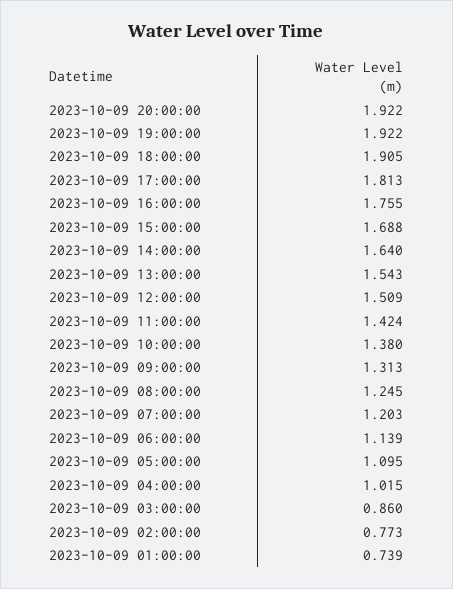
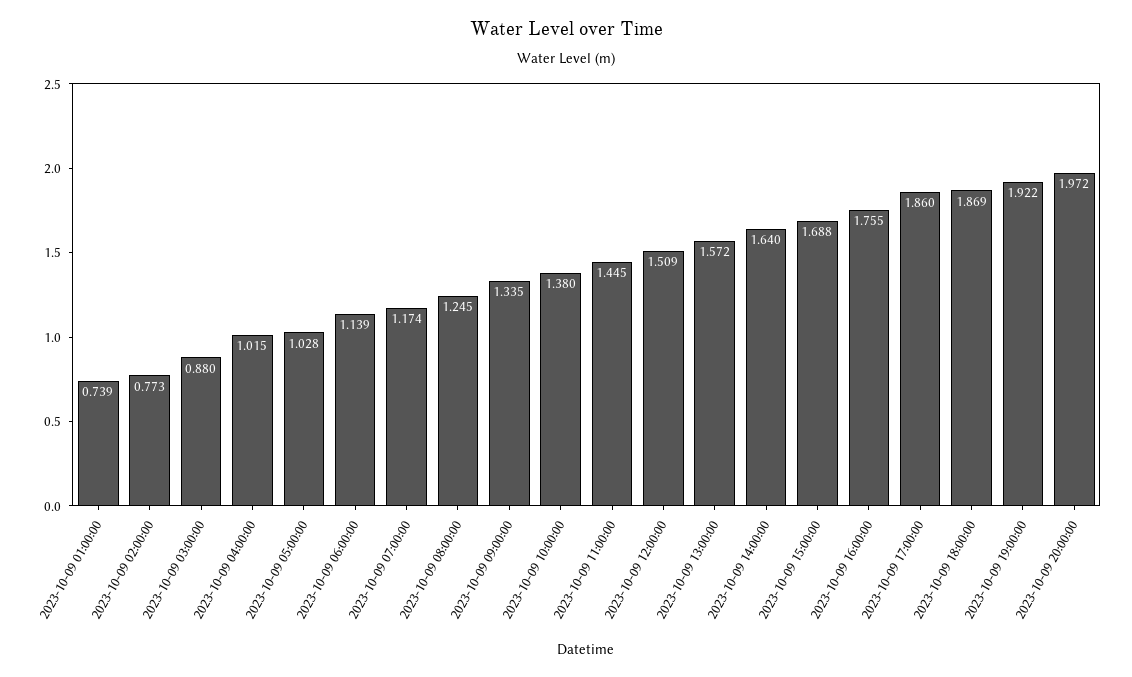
  {
-   "2023-10-09 20:00:00": 1.922,
+   "2023-10-09 20:00:00": 1.972,
    "2023-10-09 19:00:00": 1.922,
-   "2023-10-09 18:00:00": 1.905,
+   "2023-10-09 18:00:00": 1.869,
-   "2023-10-09 17:00:00": 1.813,
+   "2023-10-09 17:00:00": 1.86,
    "2023-10-09 16:00:00": 1.755,
    "2023-10-09 15:00:00": 1.688,
    "2023-10-09 14:00:00": 1.64,
-   "2023-10-09 13:00:00": 1.543,
+   "2023-10-09 13:00:00": 1.572,
    "2023-10-09 12:00:00": 1.509,
-   "2023-10-09 11:00:00": 1.424,
+   "2023-10-09 11:00:00": 1.445,
    "2023-10-09 10:00:00": 1.38,
-   "2023-10-09 09:00:00": 1.313,
+   "2023-10-09 09:00:00": 1.335,
    "2023-10-09 08:00:00": 1.245,
-   "2023-10-09 07:00:00": 1.203,
+   "2023-10-09 07:00:00": 1.174,
    "2023-10-09 06:00:00": 1.139,
-   "2023-10-09 05:00:00": 1.095,
+   "2023-10-09 05:00:00": 1.028,
    "2023-10-09 04:00:00": 1.015,
-   "2023-10-09 03:00:00": 0.86,
+   "2023-10-09 03:00:00": 0.88,
    "2023-10-09 02:00:00": 0.773,
    "2023-10-09 01:00:00": 0.739
  }

